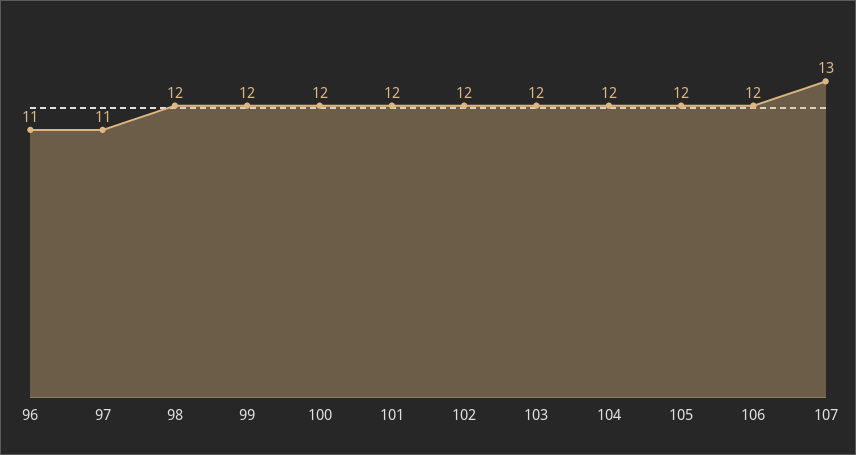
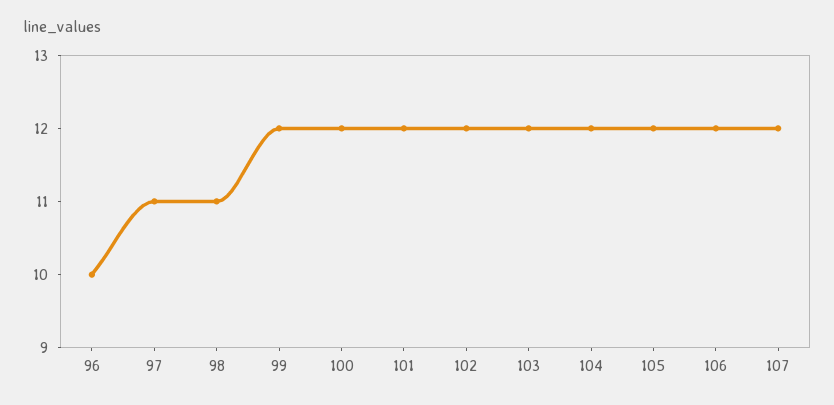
  {
-   "96": 11,
+   "96": 10,
    "97": 11,
-   "98": 12,
+   "98": 11,
    "99": 12,
    "100": 12,
    "101": 12,
    "102": 12,
    "103": 12,
    "104": 12,
    "105": 12,
    "106": 12,
-   "107": 13
+   "107": 12
  }

